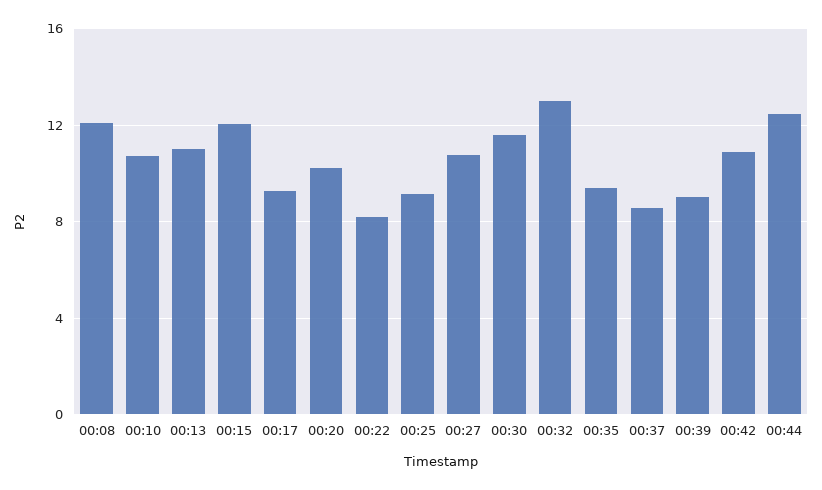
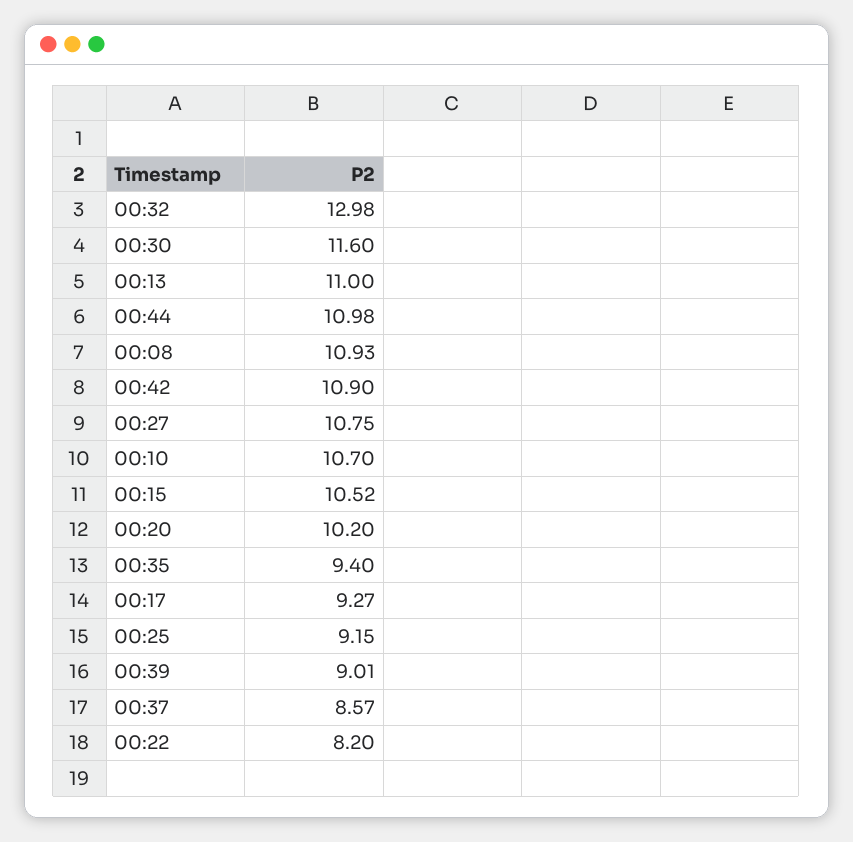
  {
-   "00:08": 12,
+   "00:08": 10.93,
    "00:10": 10.7,
    "00:13": 11,
-   "00:15": 12,
+   "00:15": 10.52,
    "00:17": 9.27,
    "00:20": 10.2,
    "00:22": 8.2,
    "00:25": 9.15,
    "00:27": 10.75,
    "00:30": 11.6,
    "00:32": 12.98,
    "00:35": 9.4,
    "00:37": 8.57,
    "00:39": 9.01,
    "00:42": 10.9,
-   "00:44": 12.5
+   "00:44": 10.98
  }

